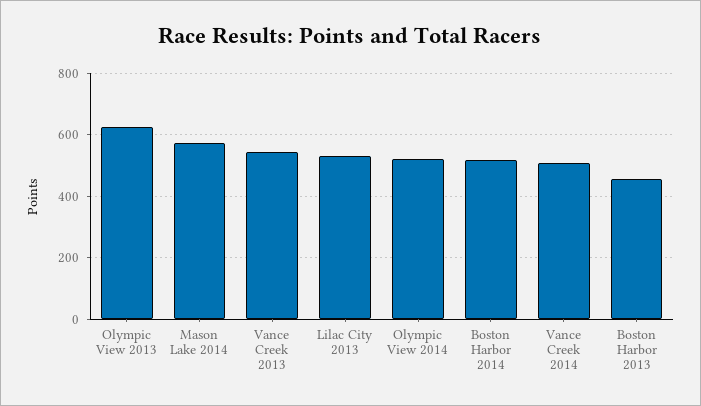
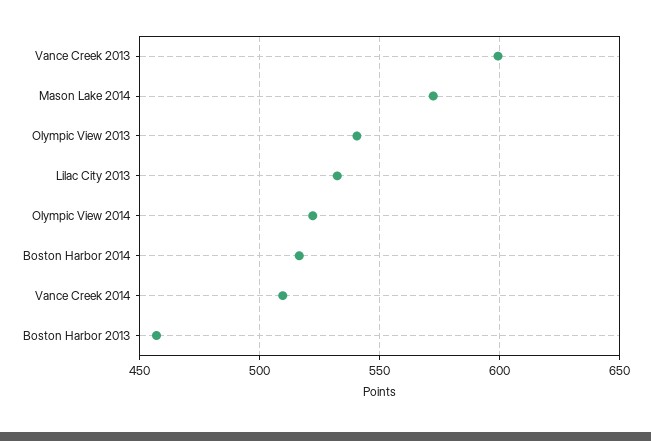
  {
-   "Olympic View 2013": 620,
+   "Olympic View 2013": 540,
    "Mason Lake 2014": 570,
-   "Vance Creek 2013": 540,
+   "Vance Creek 2013": 600,
    "Lilac City 2013": 530,
    "Olympic View 2014": 520,
    "Boston Harbor 2014": 515,
    "Vance Creek 2014": 510,
    "Boston Harbor 2013": 455
  }

